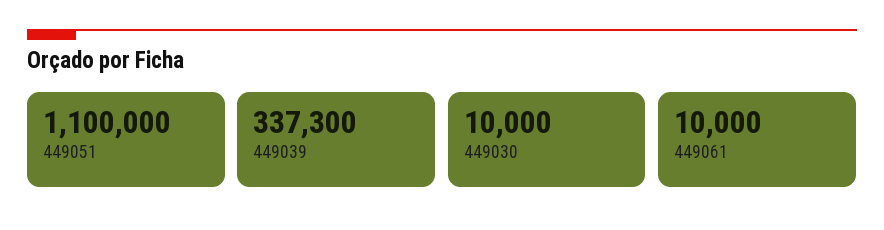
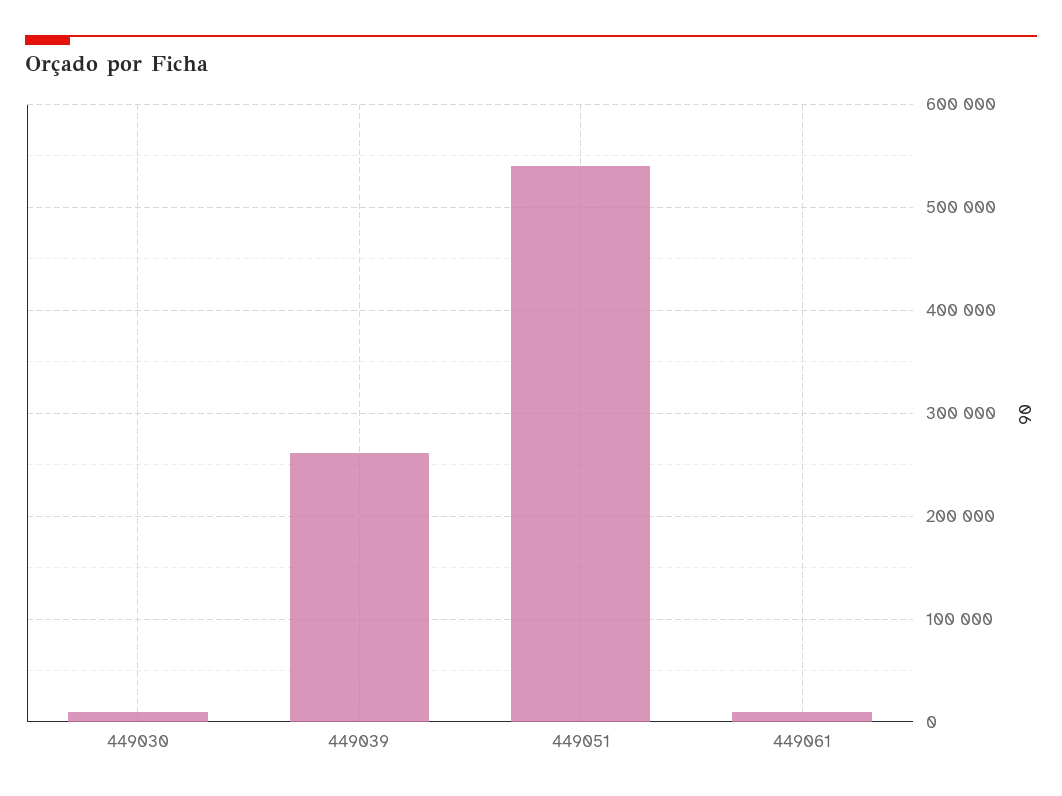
  {
-   "449051": 1100000,
+   "449051": 540000,
-   "449039": 337300,
+   "449039": 260000,
    "449030": 10000,
    "449061": 10000
  }

